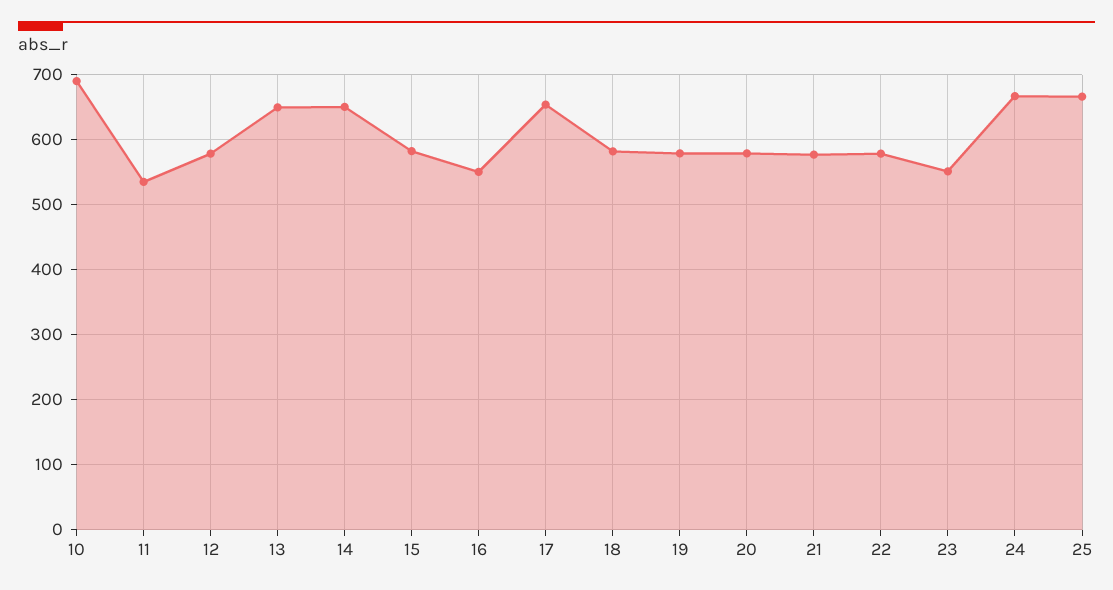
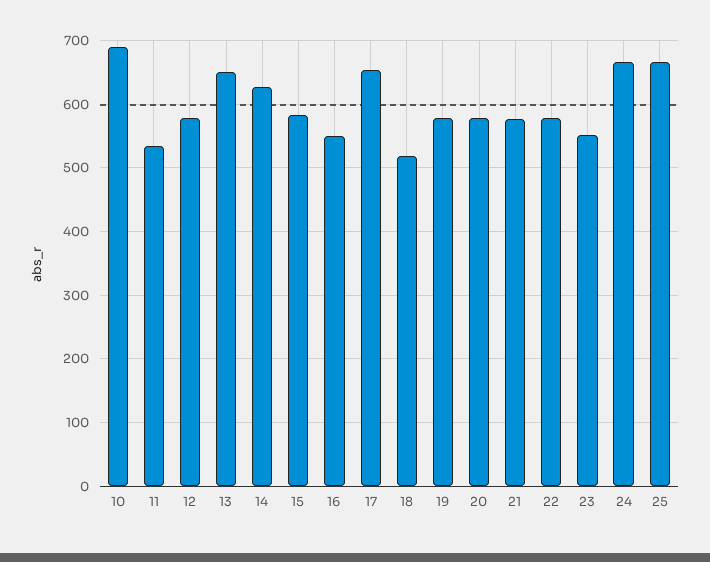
  {
    "10": 690,
    "11": 530,
    "12": 580,
    "13": 650,
-   "14": 650,
+   "14": 630,
    "15": 580,
    "16": 550,
    "17": 650,
-   "18": 580,
+   "18": 520,
    "19": 580,
    "20": 580,
    "21": 580,
    "22": 580,
    "23": 550,
    "24": 670,
    "25": 670
  }

